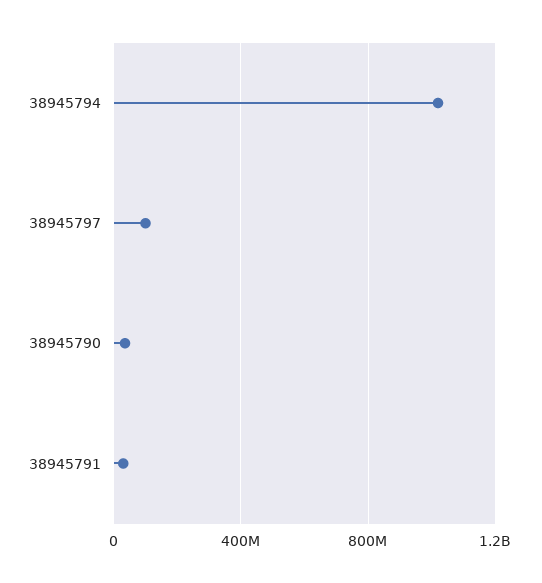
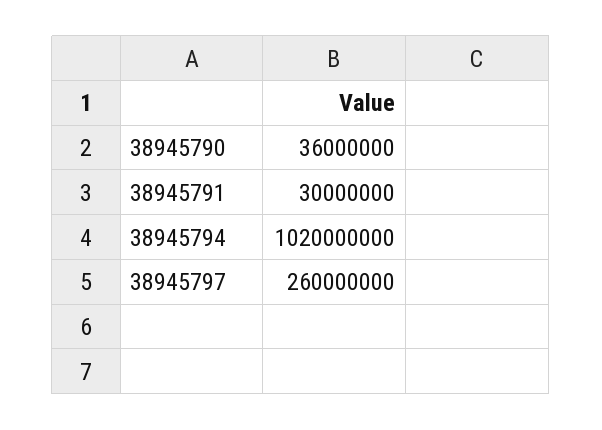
  {
    "38945794": 1020000000,
-   "38945797": 100000000,
+   "38945797": 260000000,
    "38945790": 36000000,
    "38945791": 30000000
  }

